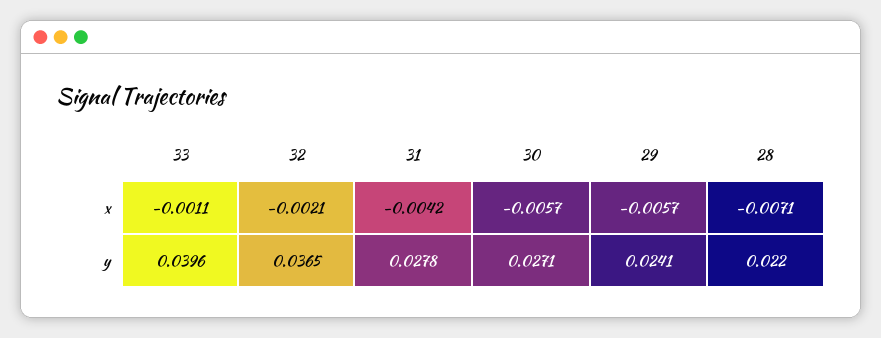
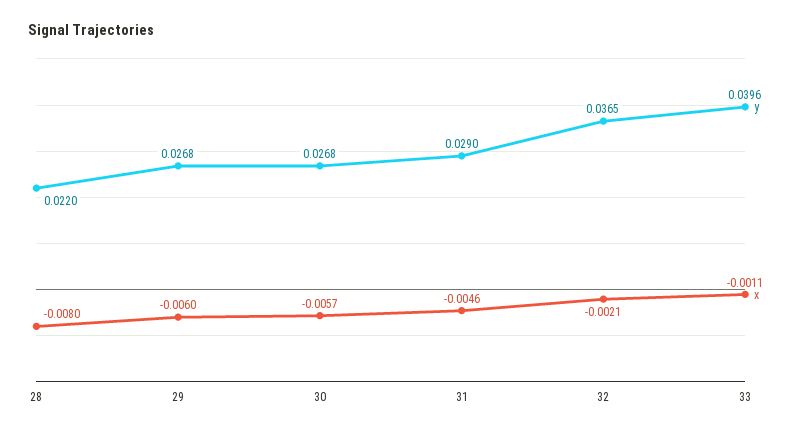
  {
    "x": {
      "33": -0.0011,
      "32": -0.0021,
-     "31": -0.0042,
+     "31": -0.0046,
      "30": -0.0057,
-     "29": -0.0057,
+     "29": -0.006,
-     "28": -0.0071
+     "28": -0.008
    },
    "y": {
      "33": 0.0396,
      "32": 0.0365,
-     "31": 0.0278,
+     "31": 0.029,
-     "30": 0.0271,
+     "30": 0.0268,
-     "29": 0.0241,
+     "29": 0.0268,
      "28": 0.022
    }
  }

